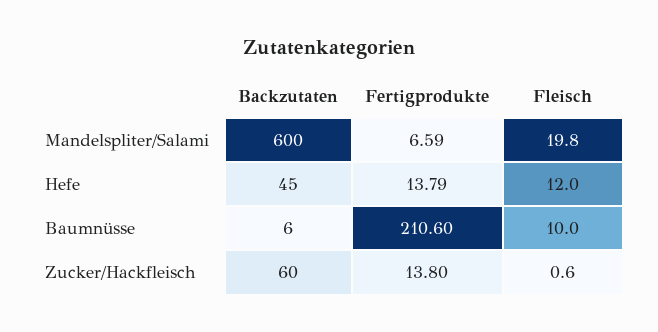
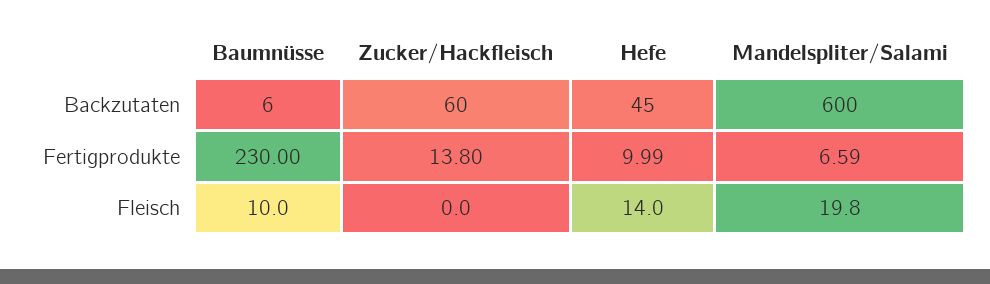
  {
    "Backzutaten": {
      "Mandelspliter/Salami": 600,
      "Hefe": 45,
      "Baumnüsse": 6,
      "Zucker/Hackfleisch": 60
    },
    "Fertigprodukte": {
      "Mandelspliter/Salami": 6.59,
-     "Hefe": 13.79,
+     "Hefe": 9.99,
-     "Baumnüsse": 210.6,
+     "Baumnüsse": 230,
      "Zucker/Hackfleisch": 13.8
    },
    "Fleisch": {
      "Mandelspliter/Salami": 19.8,
-     "Hefe": 12,
+     "Hefe": 14,
      "Baumnüsse": 10,
-     "Zucker/Hackfleisch": 0.6
+     "Zucker/Hackfleisch": 0
    }
  }

